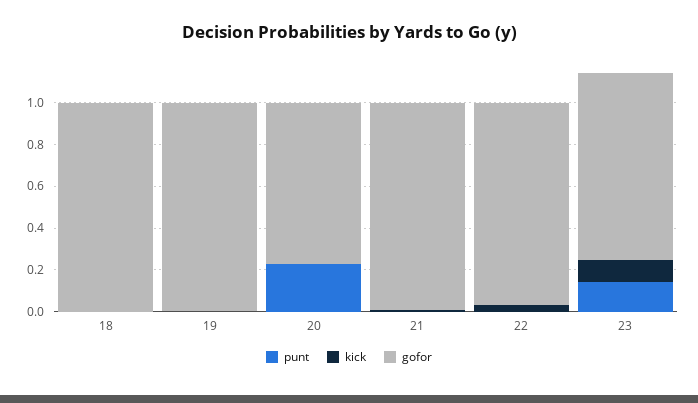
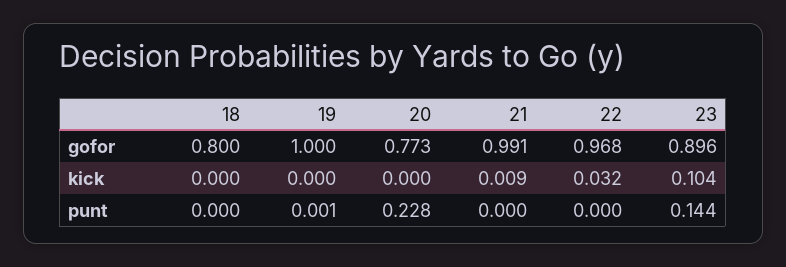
  {
    "punt": {
      "18": 0,
      "19": 0.001,
      "20": 0.228,
      "21": 0,
      "22": 0,
      "23": 0.144
    },
    "kick": {
      "18": 0,
      "19": 0,
      "20": 0,
      "21": 0.009,
      "22": 0.032,
      "23": 0.104
    },
    "gofor": {
-     "18": 1,
+     "18": 0.8,
      "19": 1,
      "20": 0.773,
      "21": 0.991,
      "22": 0.968,
      "23": 0.896
    }
  }

